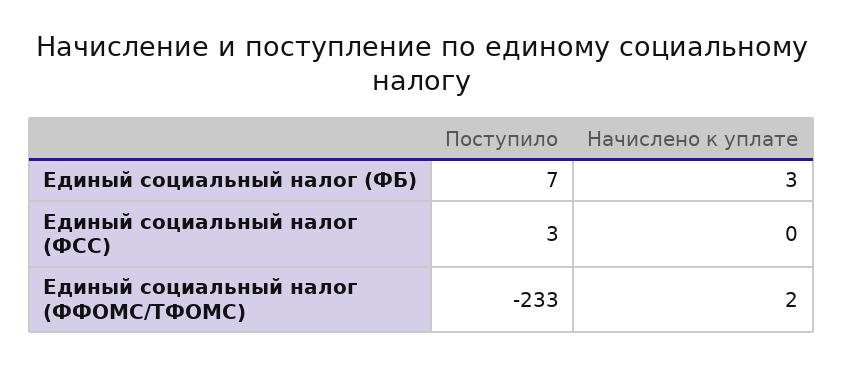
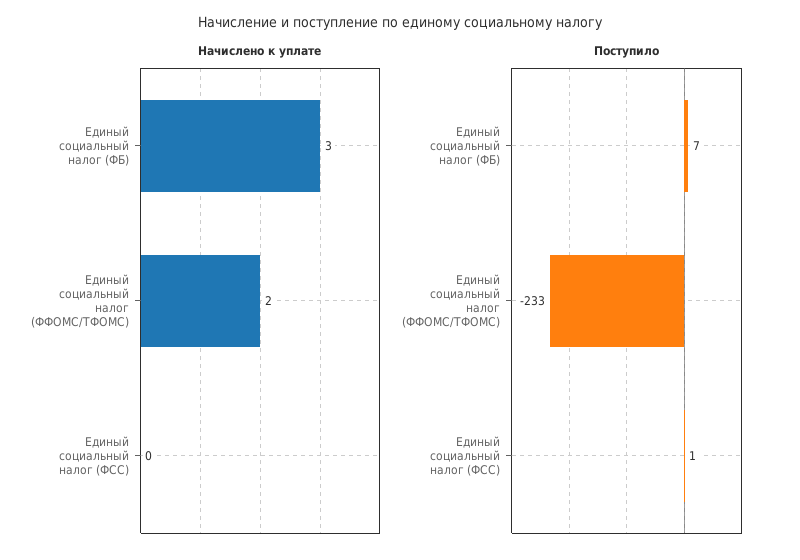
  {
    "Поступило": {
      "Единый социальный налог (ФБ)": 7,
-     "Единый социальный налог (ФСС)": 3,
+     "Единый социальный налог (ФСС)": 1,
      "Единый социальный налог (ФФОМС/ТФОМС)": -233
    },
    "Начислено к уплате": {
      "Единый социальный налог (ФБ)": 3,
      "Единый социальный налог (ФСС)": 0,
      "Единый социальный налог (ФФОМС/ТФОМС)": 2
    }
  }

